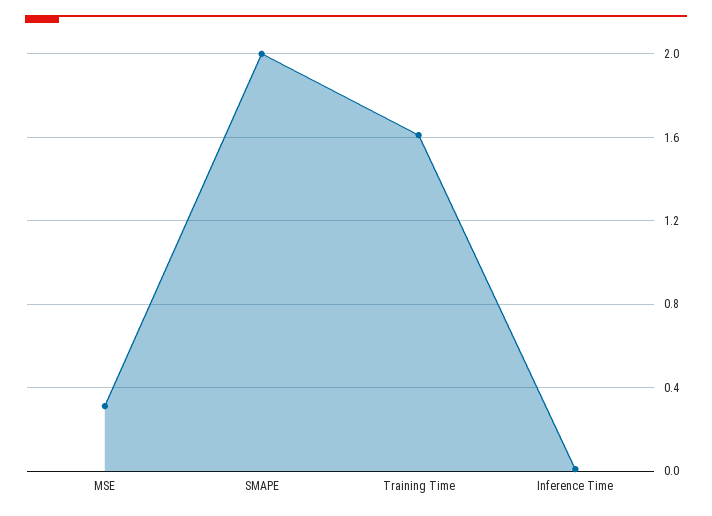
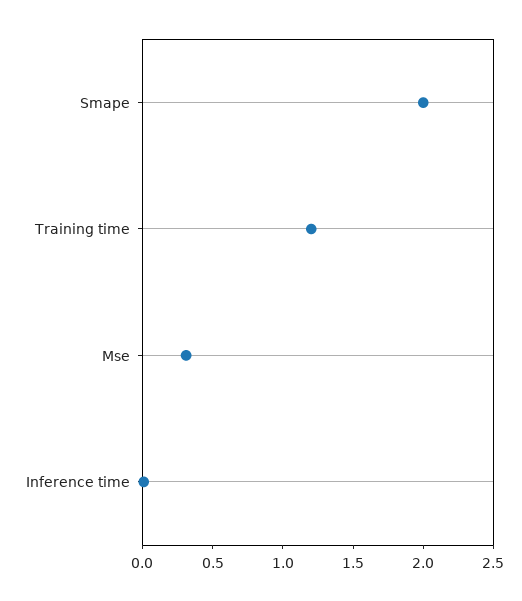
  {
    "MSE": 0.3,
    "SMAPE": 2,
-   "Training Time": 1.6,
+   "Training Time": 1.2,
    "Inference Time": 0
  }

